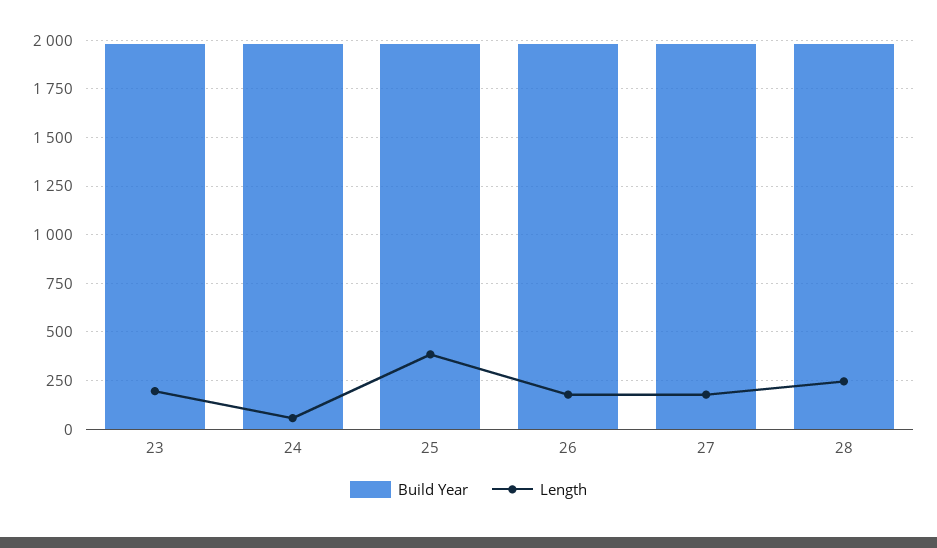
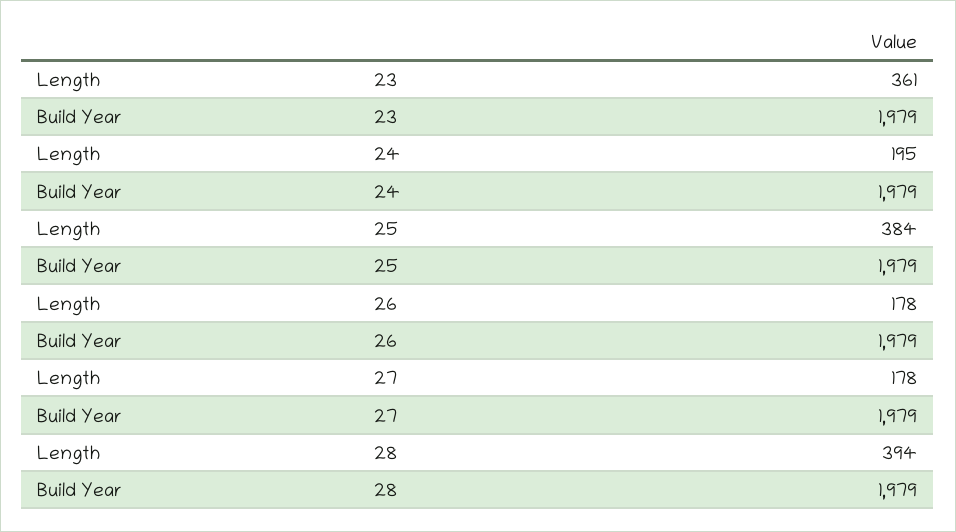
  {
    "Build Year": {
      "23": 1979,
      "24": 1979,
      "25": 1979,
      "26": 1979,
      "27": 1979,
      "28": 1979
    },
    "Length": {
-     "23": 200,
+     "23": 361,
-     "24": 50,
+     "24": 195,
      "25": 384,
      "26": 178,
      "27": 178,
-     "28": 250
+     "28": 394
    }
  }

